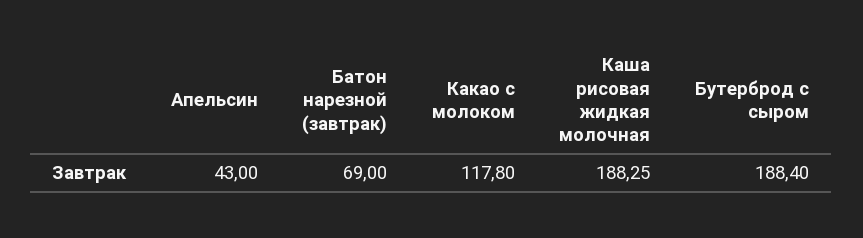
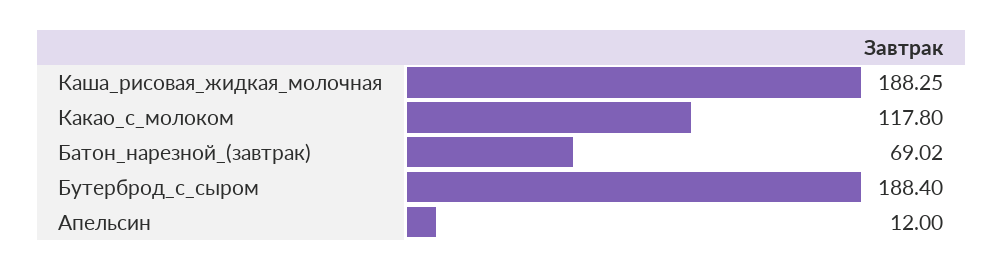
  {
-   "Апельсин": 43,
+   "Апельсин": 12,
-   "Батон нарезной (завтрак)": 69,
+   "Батон нарезной (завтрак)": 69.02,
    "Какао с молоком": 117.8,
    "Каша рисовая жидкая молочная": 188.25,
    "Бутерброд с сыром": 188.4
  }

